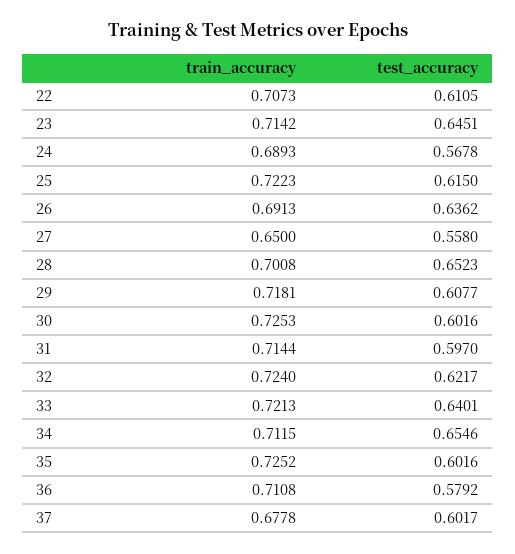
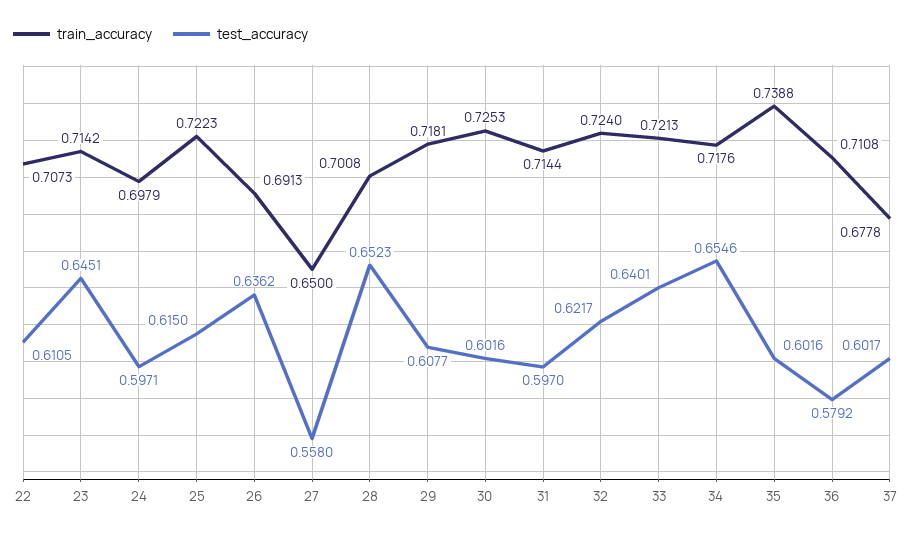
  {
    "train_accuracy": {
      "22": 0.7073,
      "23": 0.7142,
-     "24": 0.6893,
+     "24": 0.6979,
      "25": 0.7223,
      "26": 0.6913,
      "27": 0.65,
      "28": 0.7008,
      "29": 0.7181,
      "30": 0.7253,
      "31": 0.7144,
      "32": 0.724,
      "33": 0.7213,
-     "34": 0.7115,
+     "34": 0.7176,
-     "35": 0.7252,
+     "35": 0.7388,
      "36": 0.7108,
      "37": 0.6778
    },
    "test_accuracy": {
      "22": 0.6105,
      "23": 0.6451,
-     "24": 0.5678,
+     "24": 0.5971,
      "25": 0.615,
      "26": 0.6362,
      "27": 0.558,
      "28": 0.6523,
      "29": 0.6077,
      "30": 0.6016,
      "31": 0.597,
      "32": 0.6217,
      "33": 0.6401,
      "34": 0.6546,
      "35": 0.6016,
      "36": 0.5792,
      "37": 0.6017
    }
  }

